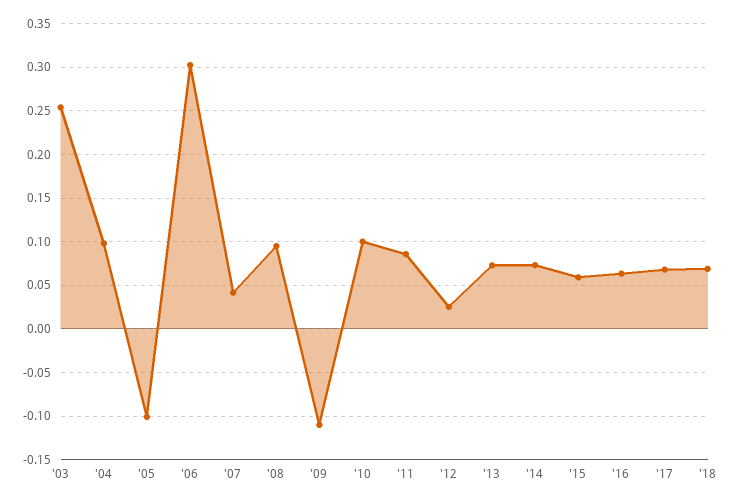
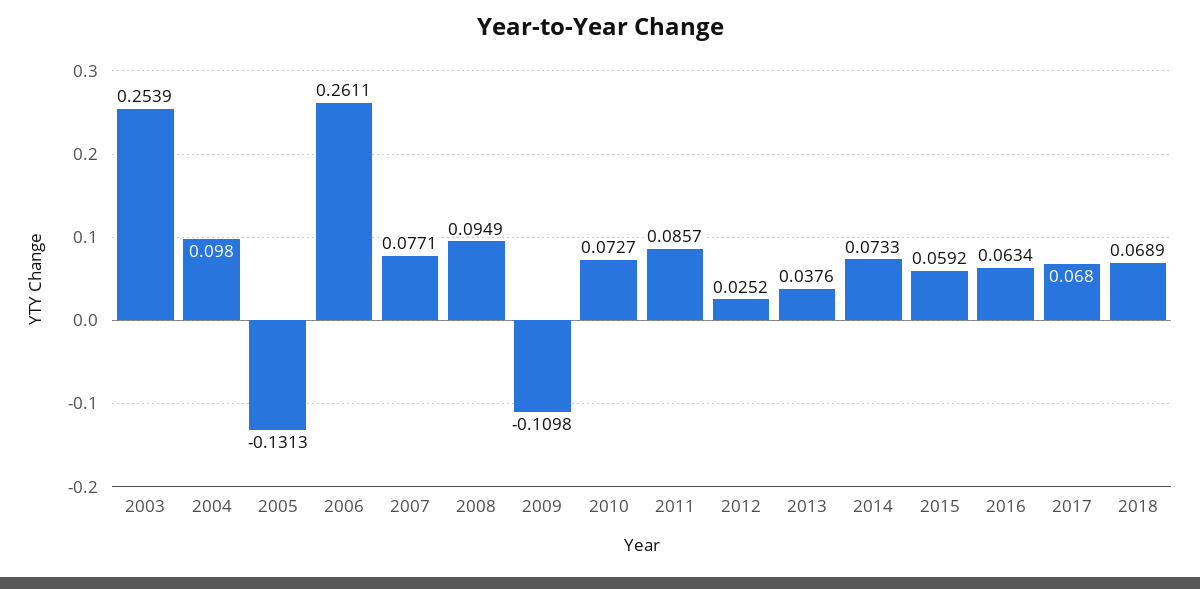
  {
    "'03": 0.2539,
    "'04": 0.098,
-   "'05": -0.1,
+   "'05": -0.1313,
-   "'06": 0.3,
+   "'06": 0.2611,
-   "'07": 0.04,
+   "'07": 0.0771,
    "'08": 0.0949,
    "'09": -0.1098,
-   "'10": 0.1,
+   "'10": 0.0727,
    "'11": 0.0857,
    "'12": 0.0252,
-   "'13": 0.07,
+   "'13": 0.0376,
    "'14": 0.0733,
    "'15": 0.0592,
    "'16": 0.0634,
    "'17": 0.068,
    "'18": 0.0689
  }

